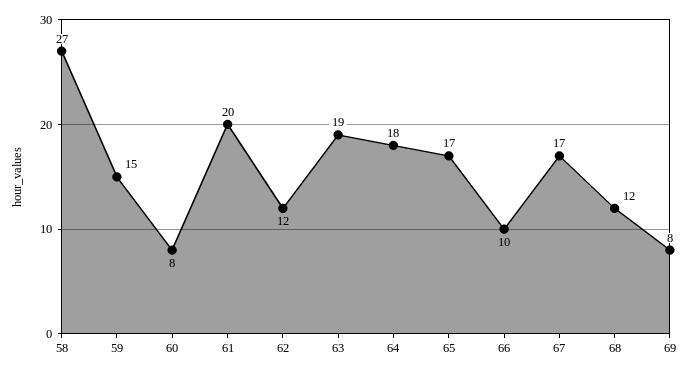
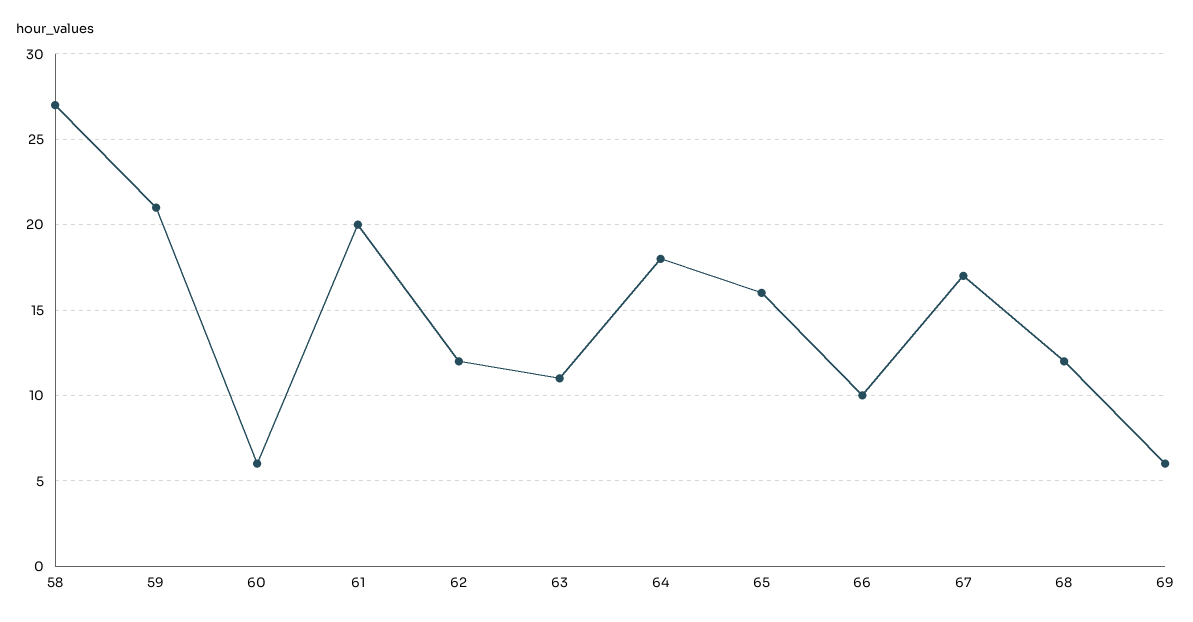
  {
    "58": 27,
-   "59": 15,
+   "59": 21,
-   "60": 8,
+   "60": 6,
    "61": 20,
    "62": 12,
-   "63": 19,
+   "63": 11,
    "64": 18,
-   "65": 17,
+   "65": 16,
    "66": 10,
    "67": 17,
    "68": 12,
-   "69": 8
+   "69": 6
  }

